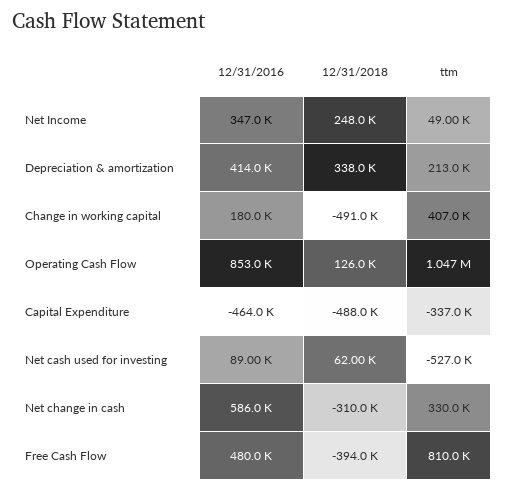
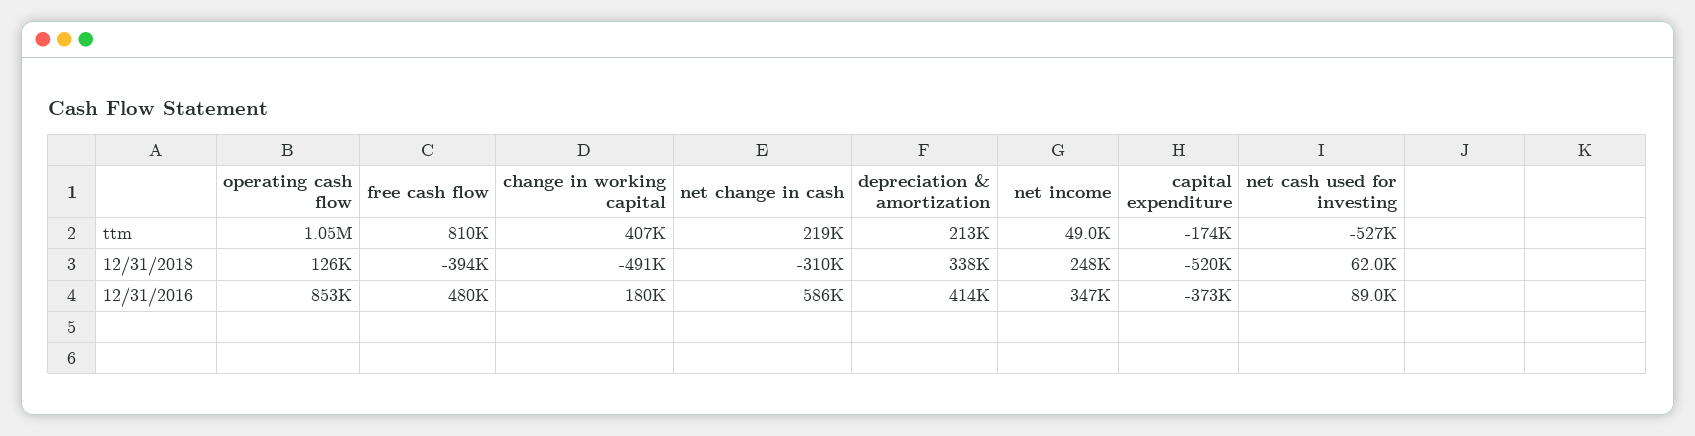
  {
    "12/31/2016": {
      "Net Income": 347000,
      "Depreciation & amortization": 414000,
      "Change in working capital": 180000,
      "Operating Cash Flow": 853000,
-     "Capital Expenditure": -464000,
+     "Capital Expenditure": -373000,
      "Net cash used for investing": 89000,
      "Net change in cash": 586000,
      "Free Cash Flow": 480000
    },
    "12/31/2018": {
      "Net Income": 248000,
      "Depreciation & amortization": 338000,
      "Change in working capital": -491000,
      "Operating Cash Flow": 126000,
-     "Capital Expenditure": -488000,
+     "Capital Expenditure": -520000,
      "Net cash used for investing": 62000,
      "Net change in cash": -310000,
      "Free Cash Flow": -394000
    },
    "ttm": {
      "Net Income": 49000,
      "Depreciation & amortization": 213000,
      "Change in working capital": 407000,
      "Operating Cash Flow": 1047000,
-     "Capital Expenditure": -337000,
+     "Capital Expenditure": -174000,
      "Net cash used for investing": -527000,
-     "Net change in cash": 330000,
+     "Net change in cash": 219000,
      "Free Cash Flow": 810000
    }
  }

